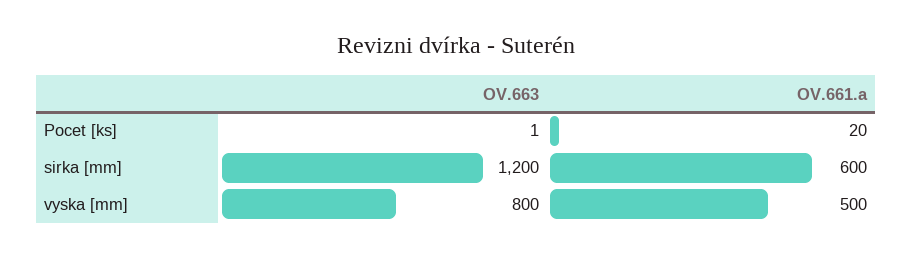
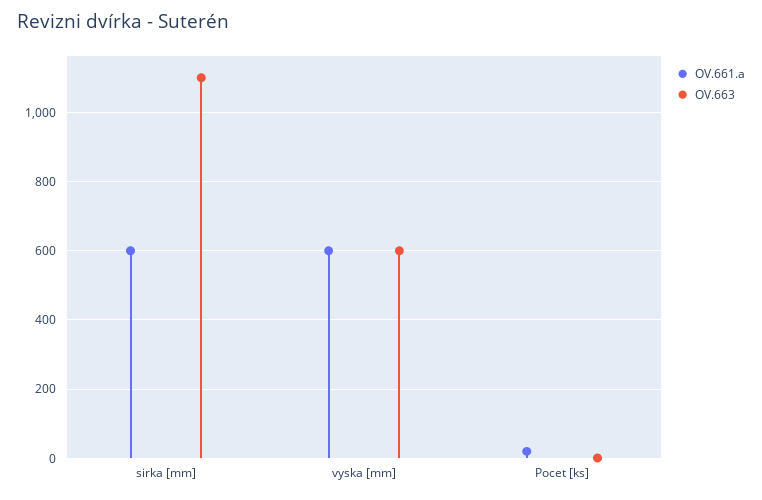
  {
    "OV.663": {
      "Pocet [ks]": 1,
-     "sirka [mm]": 1200,
+     "sirka [mm]": 1100,
-     "vyska [mm]": 800
+     "vyska [mm]": 600
    },
    "OV.661.a": {
      "Pocet [ks]": 20,
      "sirka [mm]": 600,
-     "vyska [mm]": 500
+     "vyska [mm]": 600
    }
  }

